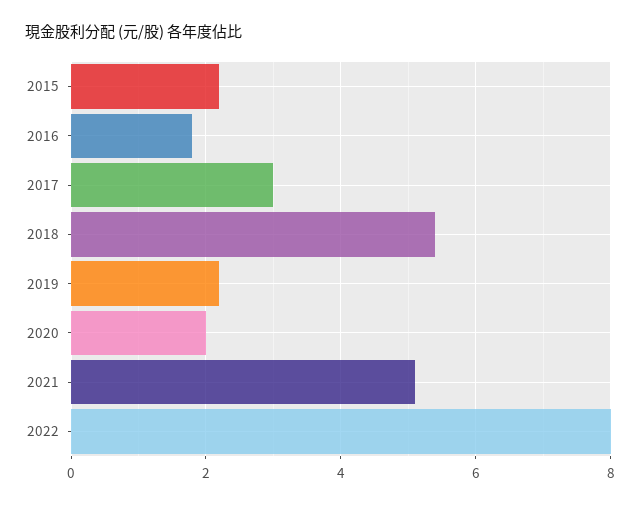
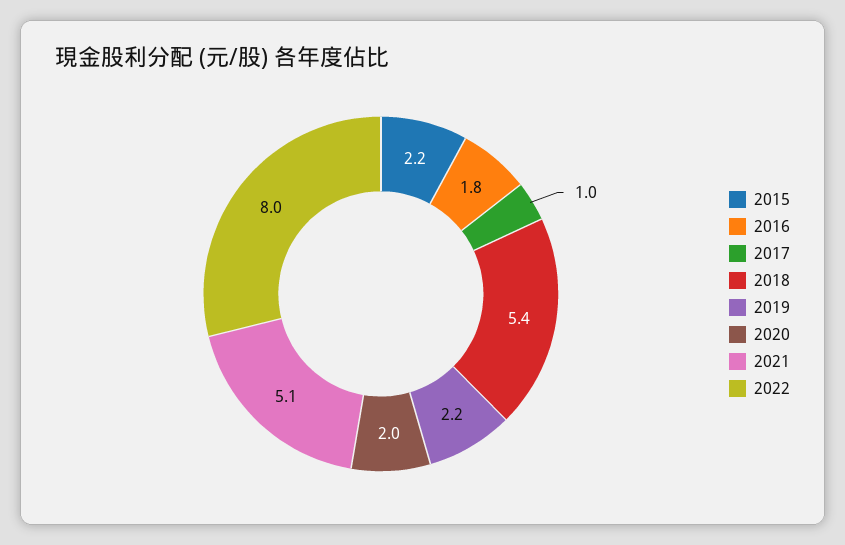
  {
    "2015": 2.2,
    "2016": 1.8,
-   "2017": 3,
+   "2017": 1,
    "2018": 5.4,
    "2019": 2.2,
    "2020": 2,
    "2021": 5.1,
    "2022": 8
  }

